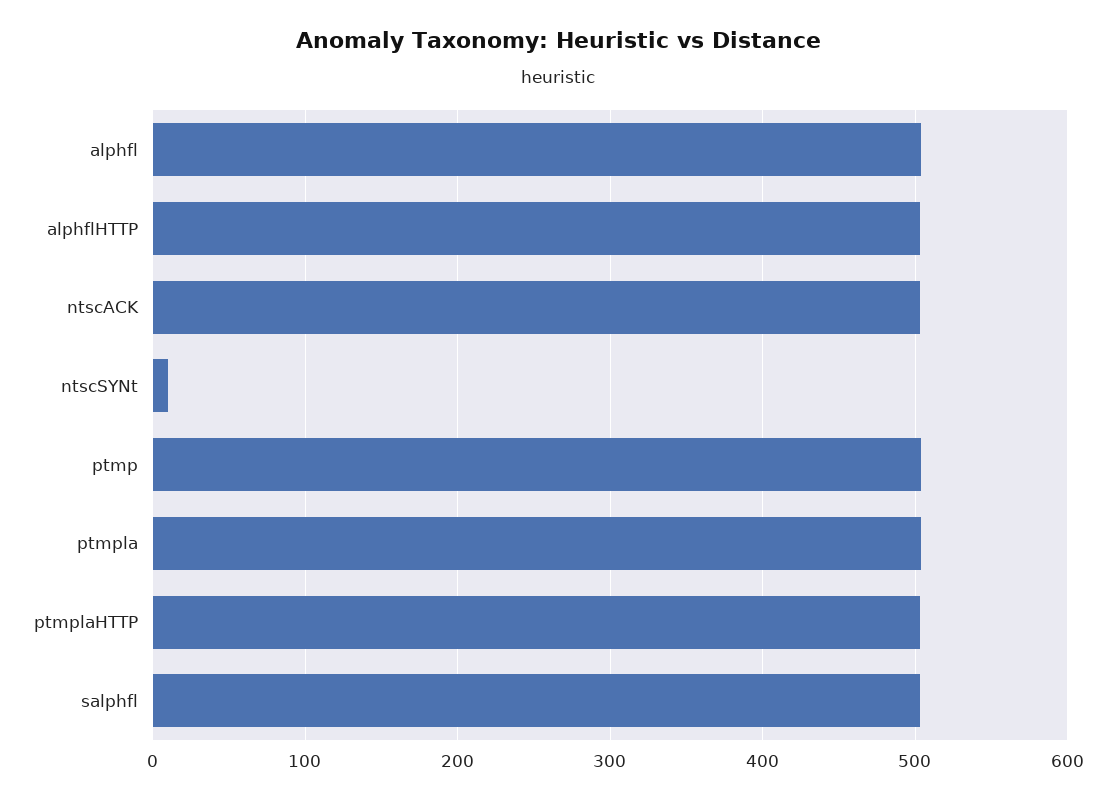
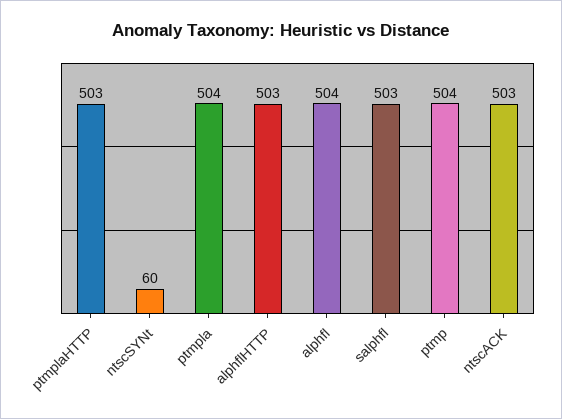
  {
    "alphfl": 504,
    "alphflHTTP": 503,
    "ntscACK": 503,
-   "ntscSYNt": 10,
+   "ntscSYNt": 60,
    "ptmp": 504,
    "ptmpla": 504,
    "ptmplaHTTP": 503,
    "salphfl": 503
  }

